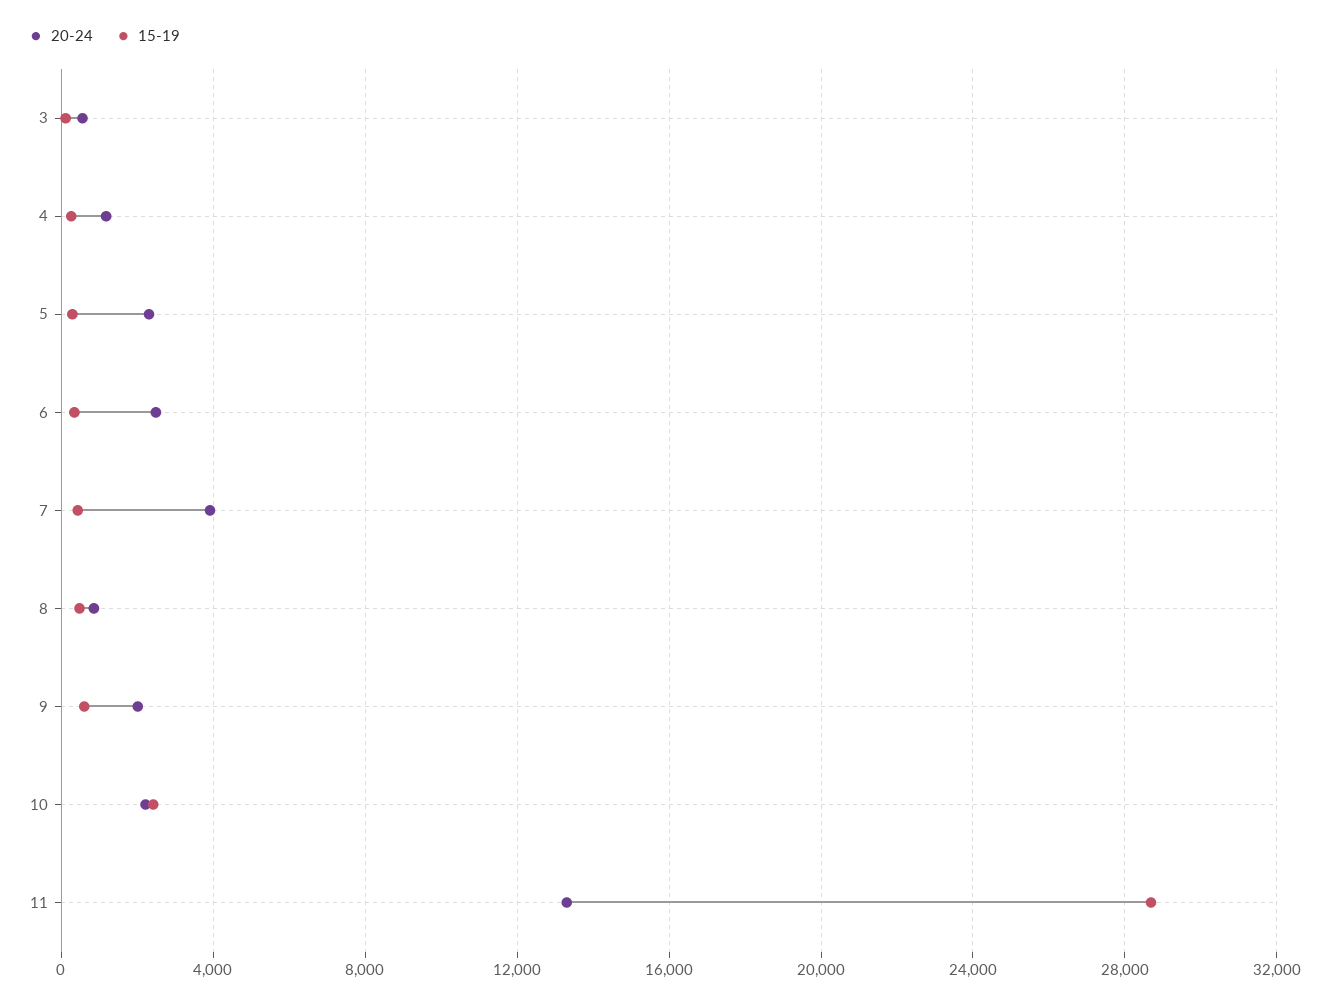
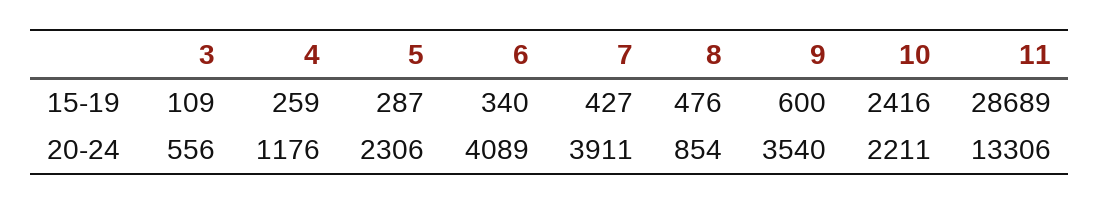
  {
    "20-24": {
      "3": 556,
      "4": 1176,
      "5": 2306,
-     "6": 2500,
+     "6": 4089,
      "7": 3911,
      "8": 854,
-     "9": 2000,
+     "9": 3540,
      "10": 2211,
      "11": 13306
    },
    "15-19": {
      "3": 109,
      "4": 259,
      "5": 287,
      "6": 340,
      "7": 427,
      "8": 476,
      "9": 600,
      "10": 2416,
      "11": 28689
    }
  }

